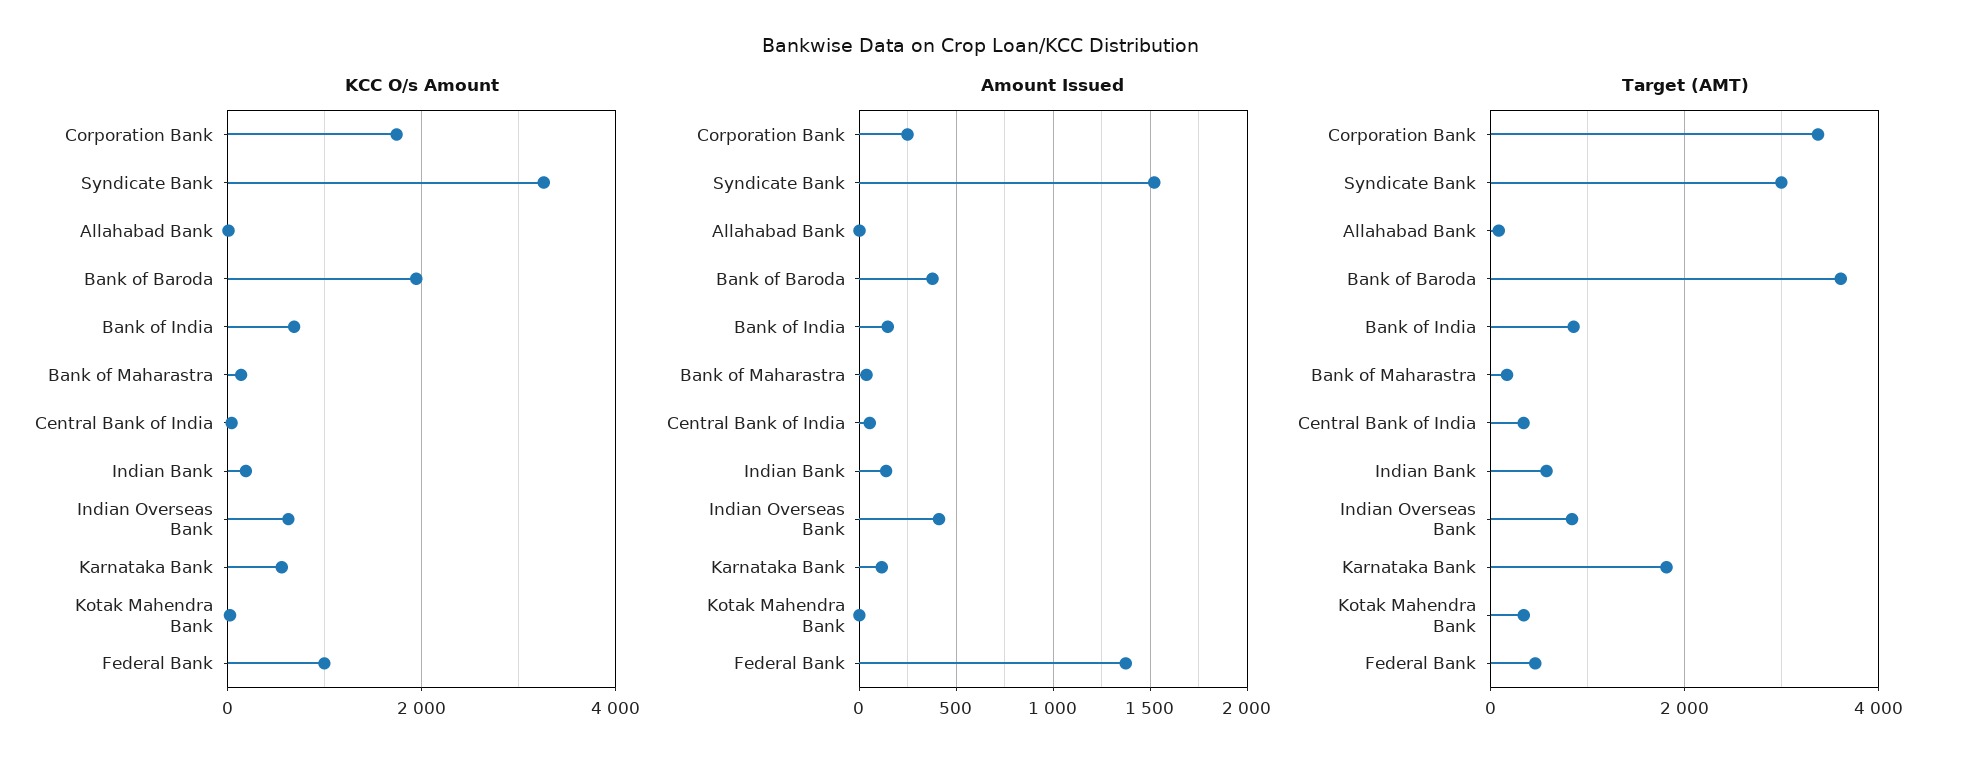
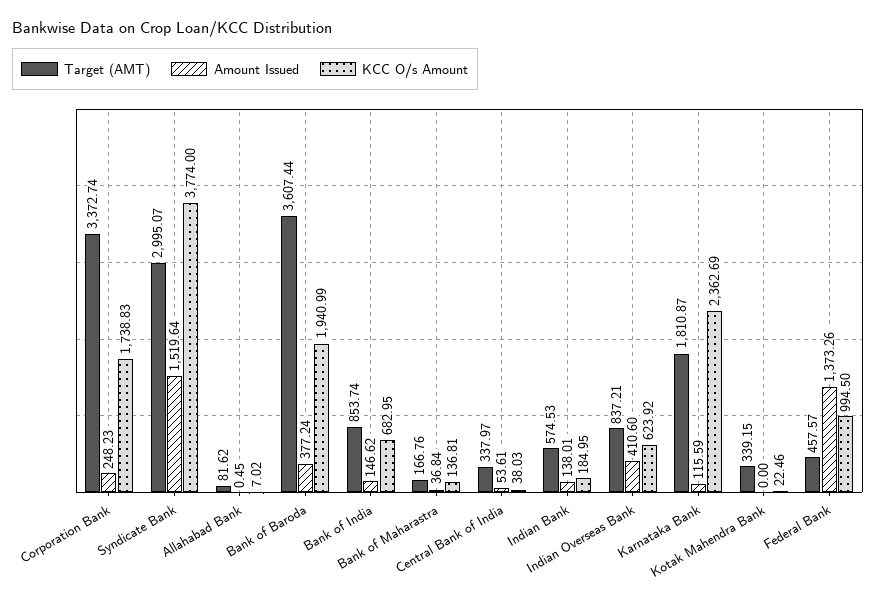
  {
    "KCC O/s Amount": {
      "Corporation Bank": 1738.83,
-     "Syndicate Bank": 3200,
+     "Syndicate Bank": 3774,
      "Allahabad Bank": 7.02,
      "Bank of Baroda": 1940.99,
      "Bank of India": 682.95,
      "Bank of Maharastra": 136.81,
      "Central Bank of India": 38.03,
      "Indian Bank": 184.95,
      "Indian Overseas Bank": 623.92,
-     "Karnataka Bank": 600,
+     "Karnataka Bank": 2362.69,
      "Kotak Mahendra Bank": 22.46,
      "Federal Bank": 994.5
    },
    "Amount Issued": {
      "Corporation Bank": 248.23,
      "Syndicate Bank": 1519.64,
      "Allahabad Bank": 0.45,
      "Bank of Baroda": 377.24,
      "Bank of India": 146.62,
      "Bank of Maharastra": 36.84,
      "Central Bank of India": 53.61,
      "Indian Bank": 138.01,
      "Indian Overseas Bank": 410.6,
      "Karnataka Bank": 115.59,
      "Kotak Mahendra Bank": 0,
      "Federal Bank": 1373.26
    },
    "Target (AMT)": {
      "Corporation Bank": 3372.74,
      "Syndicate Bank": 2995.07,
      "Allahabad Bank": 81.62,
      "Bank of Baroda": 3607.44,
      "Bank of India": 853.74,
      "Bank of Maharastra": 166.76,
      "Central Bank of India": 337.97,
      "Indian Bank": 574.53,
      "Indian Overseas Bank": 837.21,
      "Karnataka Bank": 1810.87,
      "Kotak Mahendra Bank": 339.15,
      "Federal Bank": 457.57
    }
  }

